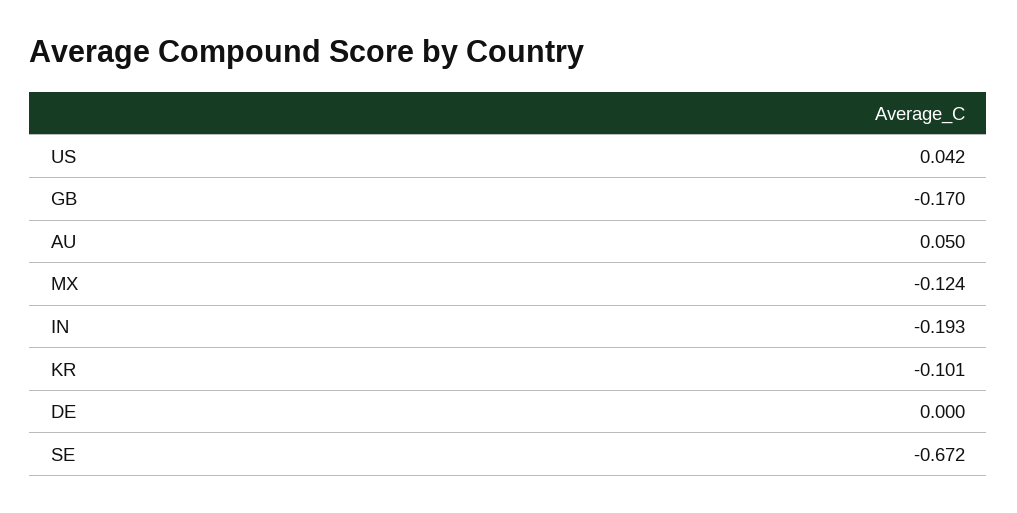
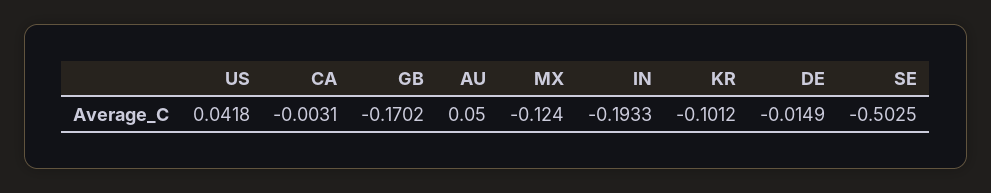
  {
    "US": 0.0418,
    "GB": -0.1702,
    "AU": 0.05,
    "MX": -0.124,
    "IN": -0.1933,
    "KR": -0.1012,
-   "DE": 0,
+   "DE": -0.0149,
-   "SE": -0.672
+   "SE": -0.5025,
+   "CA": -0.0031
  }

